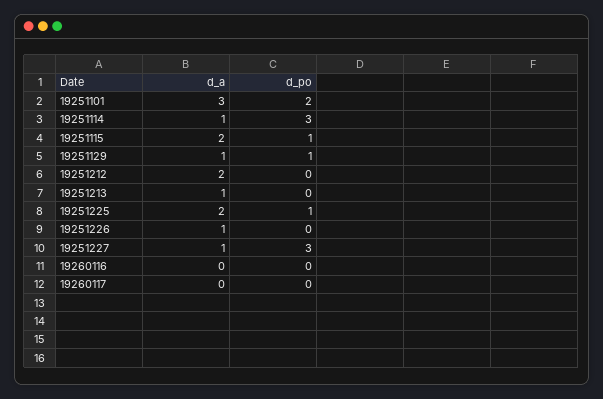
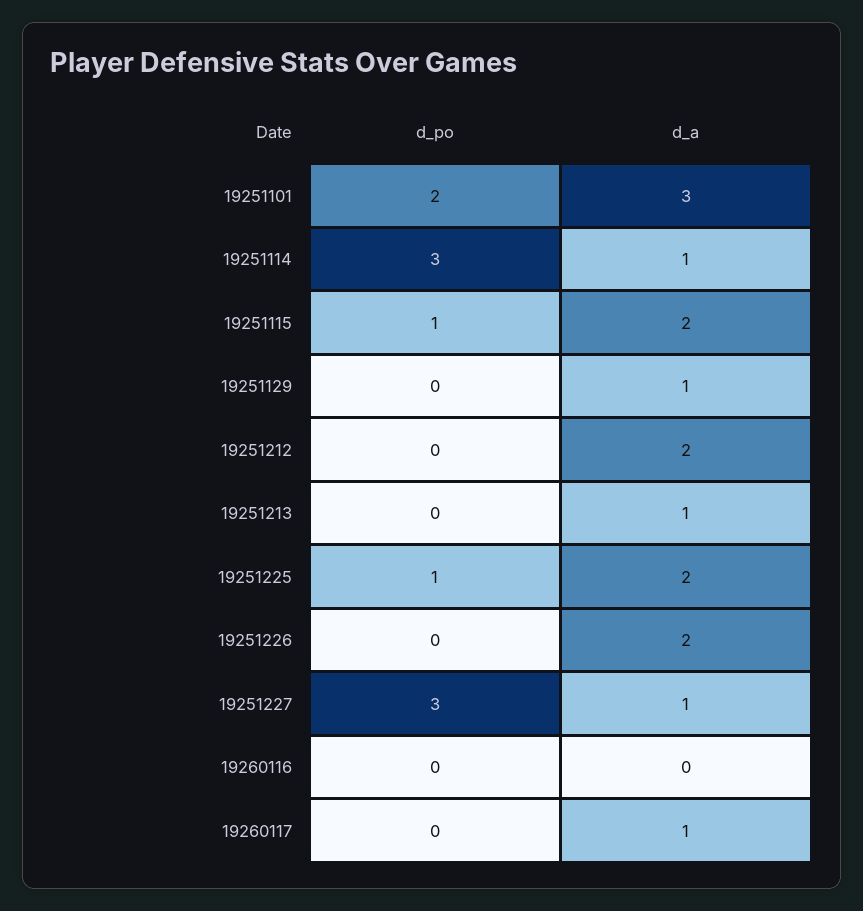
  {
    "d_a": {
      "19251101": 3,
      "19251114": 1,
      "19251115": 2,
      "19251129": 1,
      "19251212": 2,
      "19251213": 1,
      "19251225": 2,
-     "19251226": 1,
+     "19251226": 2,
      "19251227": 1,
      "19260116": 0,
-     "19260117": 0
+     "19260117": 1
    },
    "d_po": {
      "19251101": 2,
      "19251114": 3,
      "19251115": 1,
-     "19251129": 1,
+     "19251129": 0,
      "19251212": 0,
      "19251213": 0,
      "19251225": 1,
      "19251226": 0,
      "19251227": 3,
      "19260116": 0,
      "19260117": 0
    }
  }

